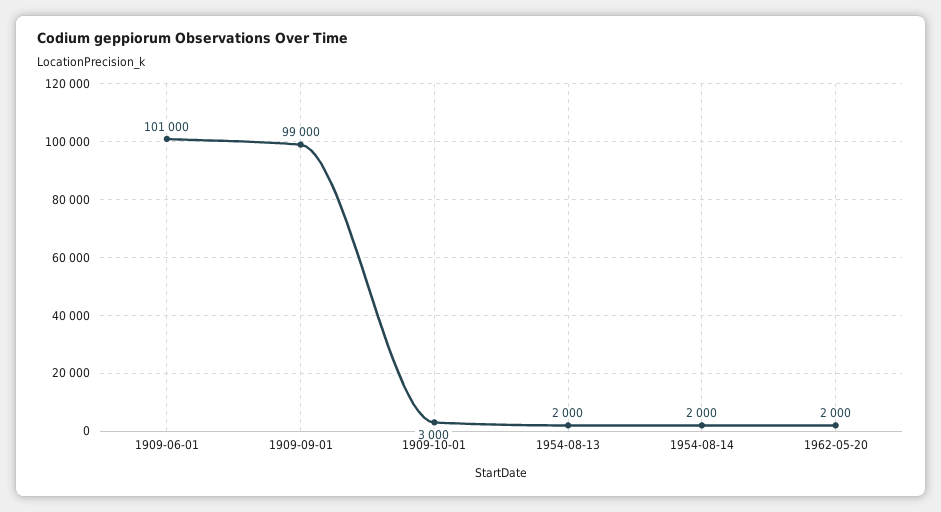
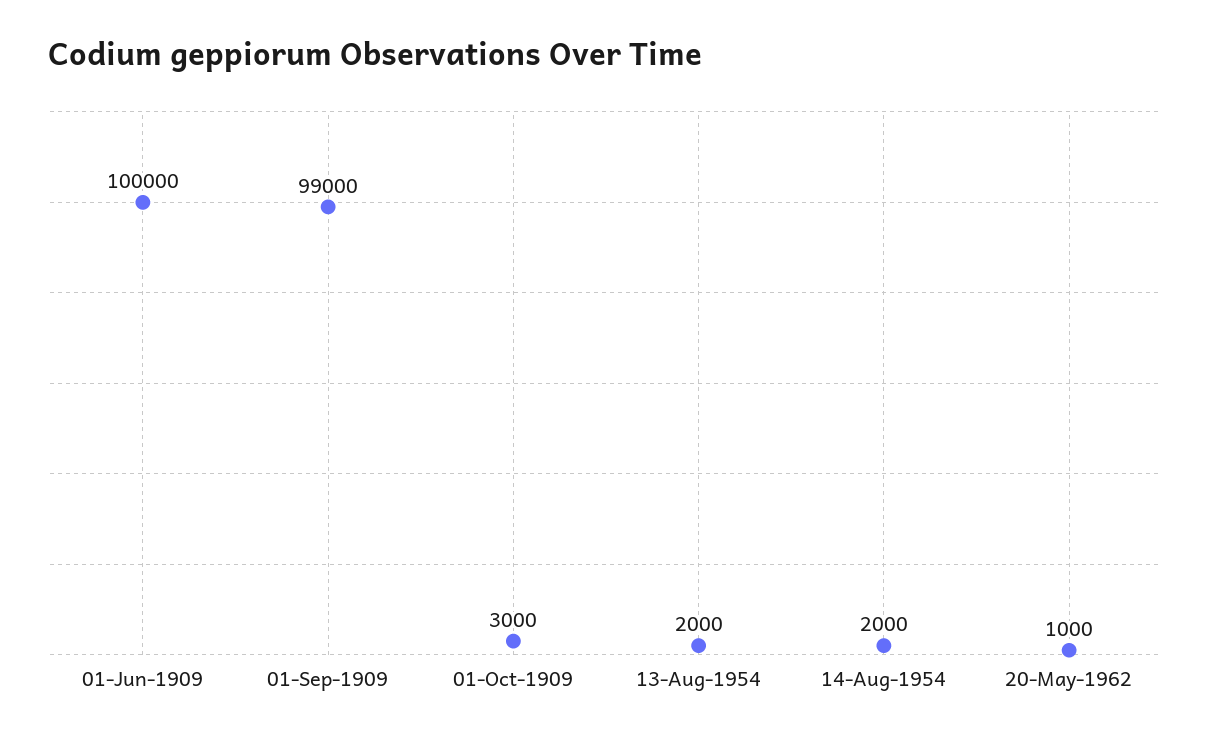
  {
-   "1909-06-01": 101000,
+   "1909-06-01": 100000,
    "1909-09-01": 99000,
    "1909-10-01": 3000,
    "1954-08-13": 2000,
    "1954-08-14": 2000,
-   "1962-05-20": 2000
+   "1962-05-20": 1000
  }

